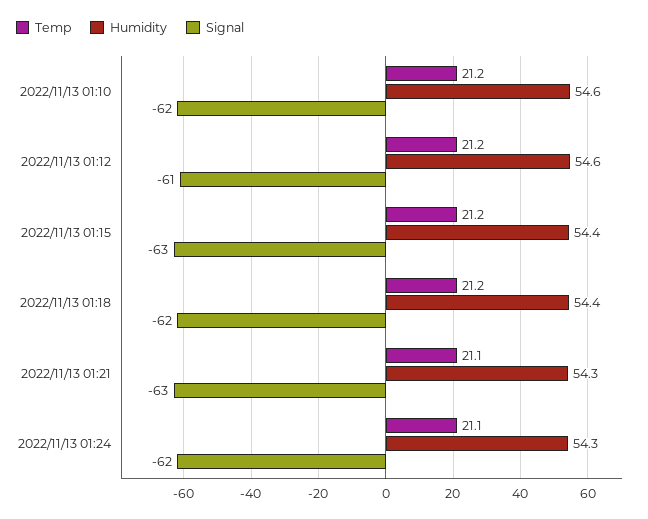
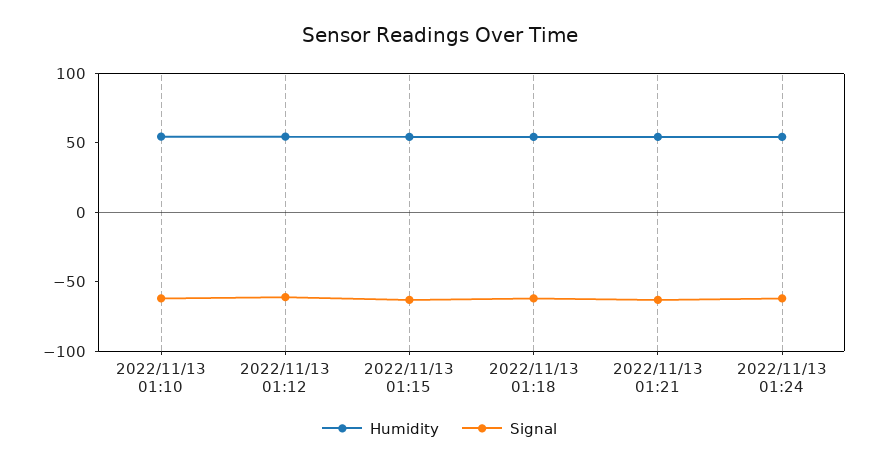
  {
-   "Temp": {
-     "2022/11/13 01:10": 21.2,
-     "2022/11/13 01:12": 21.2,
-     "2022/11/13 01:15": 21.2,
-     "2022/11/13 01:18": 21.2,
-     "2022/11/13 01:21": 21.1,
-     "2022/11/13 01:24": 21.1
-   },
    "Humidity": {
      "2022/11/13 01:10": 54.6,
      "2022/11/13 01:12": 54.6,
      "2022/11/13 01:15": 54.4,
      "2022/11/13 01:18": 54.4,
      "2022/11/13 01:21": 54.3,
      "2022/11/13 01:24": 54.3
    },
    "Signal": {
      "2022/11/13 01:10": -62,
      "2022/11/13 01:12": -61,
      "2022/11/13 01:15": -63,
      "2022/11/13 01:18": -62,
      "2022/11/13 01:21": -63,
      "2022/11/13 01:24": -62
    }
  }

